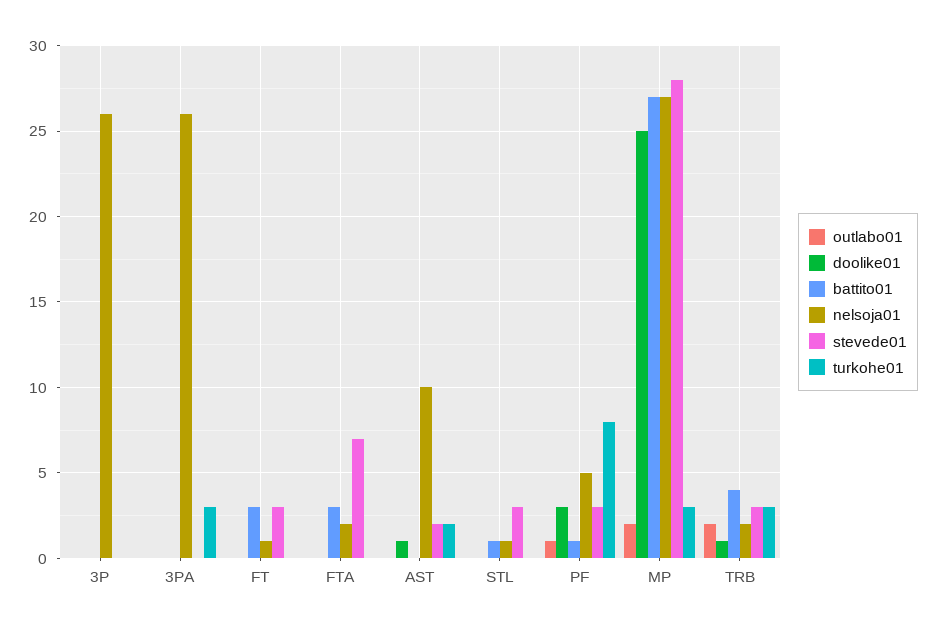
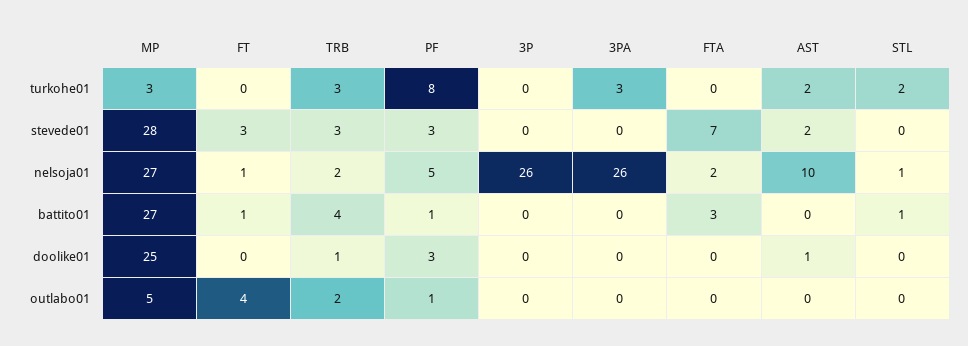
  {
    "outlabo01": {
      "3P": 0,
      "3PA": 0,
-     "FT": 0,
+     "FT": 4,
      "FTA": 0,
      "AST": 0,
      "STL": 0,
      "PF": 1,
-     "MP": 2,
+     "MP": 5,
      "TRB": 2
    },
    "doolike01": {
      "3P": 0,
      "3PA": 0,
      "FT": 0,
      "FTA": 0,
      "AST": 1,
      "STL": 0,
      "PF": 3,
      "MP": 25,
      "TRB": 1
    },
    "battito01": {
      "3P": 0,
      "3PA": 0,
-     "FT": 3,
+     "FT": 1,
      "FTA": 3,
      "AST": 0,
      "STL": 1,
      "PF": 1,
      "MP": 27,
      "TRB": 4
    },
    "nelsoja01": {
      "3P": 26,
      "3PA": 26,
      "FT": 1,
      "FTA": 2,
      "AST": 10,
      "STL": 1,
      "PF": 5,
      "MP": 27,
      "TRB": 2
    },
    "stevede01": {
      "3P": 0,
      "3PA": 0,
      "FT": 3,
      "FTA": 7,
      "AST": 2,
-     "STL": 3,
+     "STL": 0,
      "PF": 3,
      "MP": 28,
      "TRB": 3
    },
    "turkohe01": {
      "3P": 0,
      "3PA": 3,
      "FT": 0,
      "FTA": 0,
      "AST": 2,
-     "STL": 0,
+     "STL": 2,
      "PF": 8,
      "MP": 3,
      "TRB": 3
    }
  }

